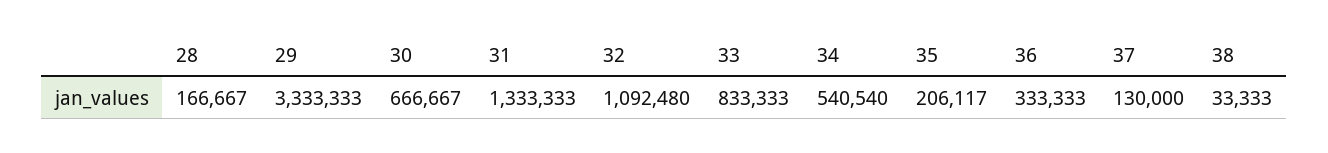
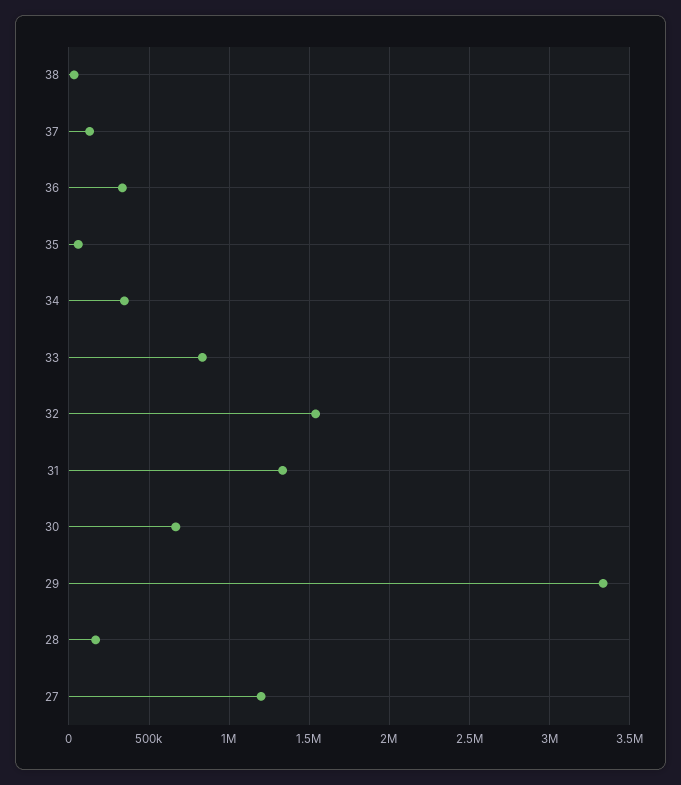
  {
    "28": 166667,
    "29": 3333333,
    "30": 666667,
    "31": 1333333,
-   "32": 1092480,
+   "32": 1550000,
    "33": 833333,
-   "34": 540540,
+   "34": 350000,
-   "35": 206117,
+   "35": 50000,
    "36": 333333,
    "37": 130000,
-   "38": 33333
+   "38": 33333,
+   "27": 1200000
  }

